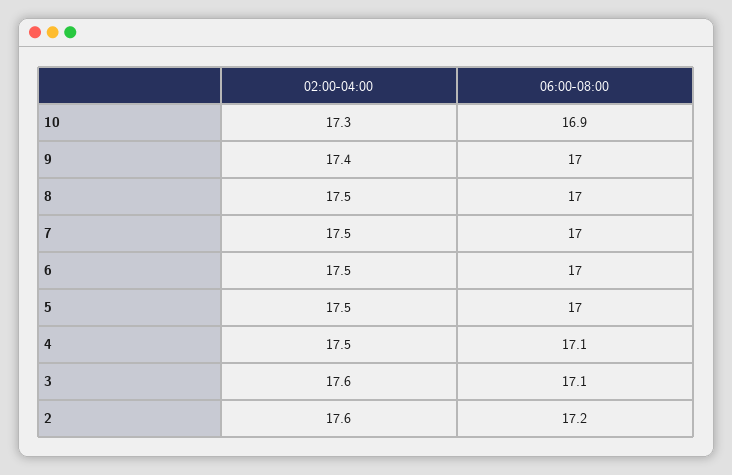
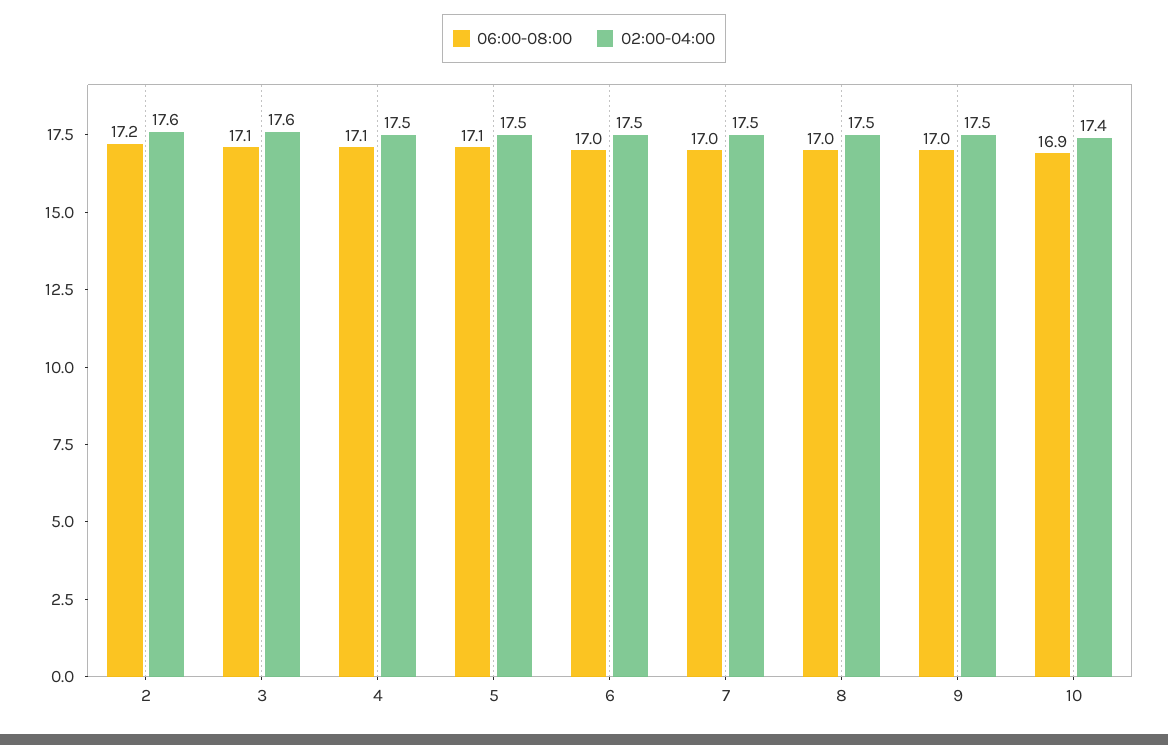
  {
    "02:00-04:00": {
-     "10": 17.3,
+     "10": 17.4,
-     "9": 17.4,
+     "9": 17.5,
      "8": 17.5,
      "7": 17.5,
      "6": 17.5,
      "5": 17.5,
      "4": 17.5,
      "3": 17.6,
      "2": 17.6
    },
    "06:00-08:00": {
      "10": 16.9,
      "9": 17,
      "8": 17,
      "7": 17,
      "6": 17,
-     "5": 17,
+     "5": 17.1,
      "4": 17.1,
      "3": 17.1,
      "2": 17.2
    }
  }

